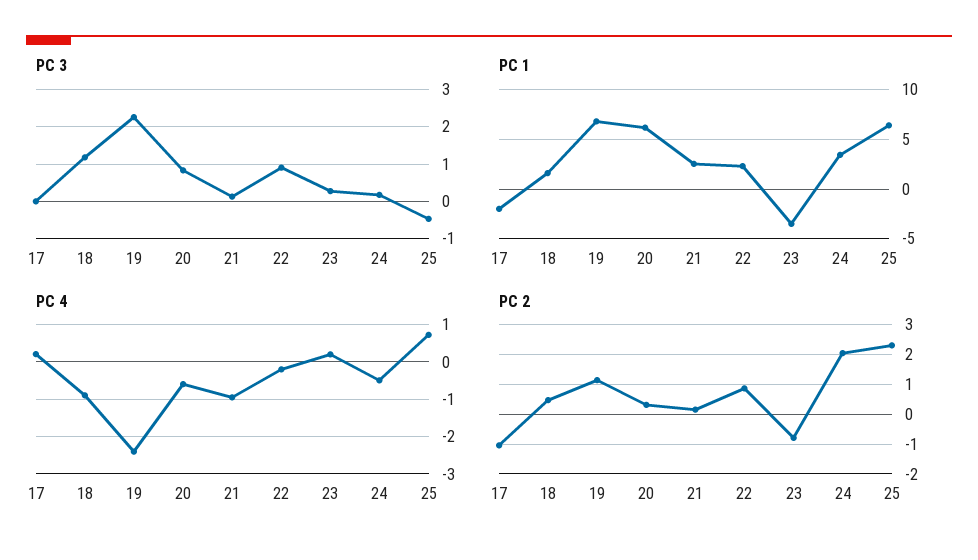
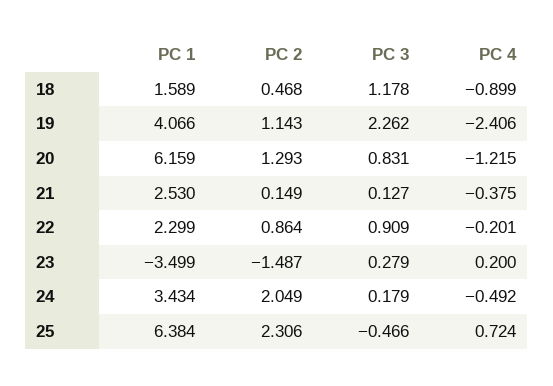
  {
    "PC 3": {
-     "17": 0,
      "18": 1.178,
      "19": 2.262,
      "20": 0.831,
      "21": 0.127,
      "22": 0.909,
      "23": 0.279,
      "24": 0.179,
      "25": -0.466
    },
    "PC 1": {
-     "17": -2,
      "18": 1.589,
-     "19": 7,
+     "19": 4.066,
      "20": 6.159,
      "21": 2.53,
      "22": 2.299,
      "23": -3.499,
      "24": 3.434,
      "25": 6.384
    },
    "PC 4": {
-     "17": 0.2,
      "18": -0.899,
      "19": -2.406,
-     "20": -0.6,
+     "20": -1.215,
-     "21": -1,
+     "21": -0.375,
      "22": -0.201,
      "23": 0.2,
      "24": -0.492,
      "25": 0.724
    },
    "PC 2": {
-     "17": -1,
      "18": 0.468,
      "19": 1.143,
-     "20": 0.25,
+     "20": 1.293,
      "21": 0.149,
      "22": 0.864,
-     "23": -0.75,
+     "23": -1.487,
      "24": 2.049,
      "25": 2.306
    }
  }

